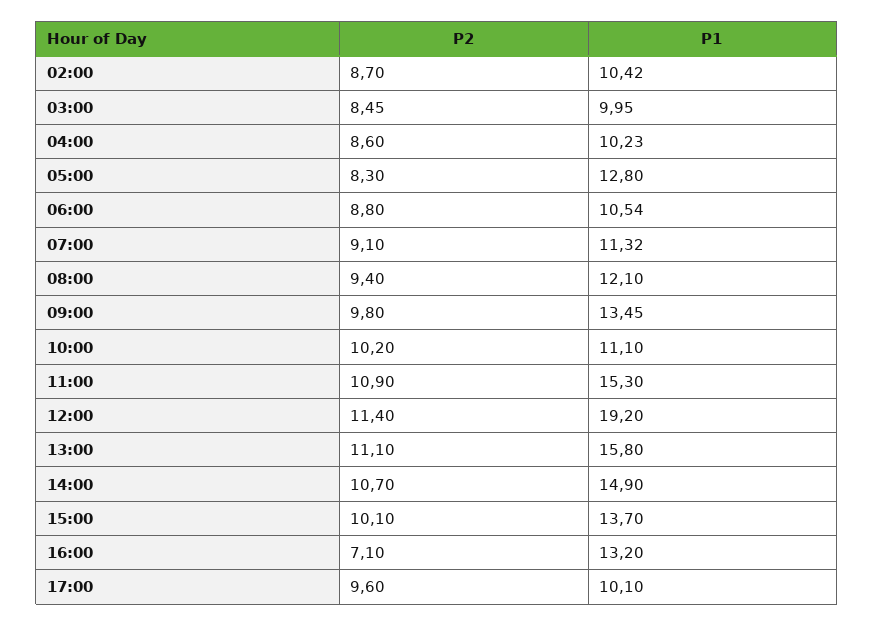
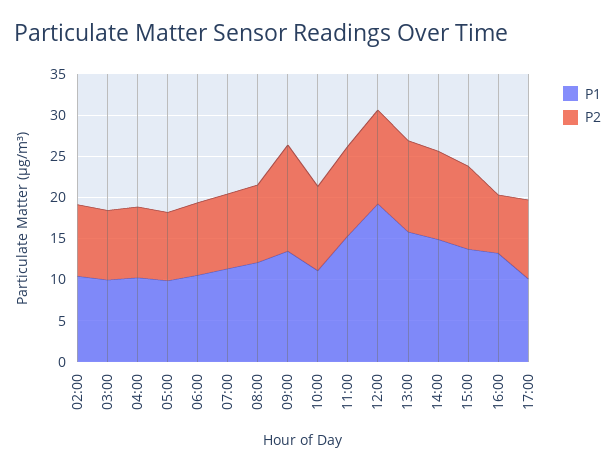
  {
    "P2": {
      "02:00": 8.7,
      "03:00": 8.45,
      "04:00": 8.6,
      "05:00": 8.3,
      "06:00": 8.8,
      "07:00": 9.1,
      "08:00": 9.4,
-     "09:00": 9.8,
+     "09:00": 13,
      "10:00": 10.2,
      "11:00": 10.9,
      "12:00": 11.4,
      "13:00": 11.1,
      "14:00": 10.7,
      "15:00": 10.1,
      "16:00": 7.1,
      "17:00": 9.6
    },
    "P1": {
      "02:00": 10.42,
      "03:00": 9.95,
      "04:00": 10.23,
-     "05:00": 12.8,
+     "05:00": 10,
      "06:00": 10.54,
      "07:00": 11.32,
      "08:00": 12.1,
      "09:00": 13.45,
      "10:00": 11.1,
      "11:00": 15.3,
      "12:00": 19.2,
      "13:00": 15.8,
      "14:00": 14.9,
      "15:00": 13.7,
      "16:00": 13.2,
      "17:00": 10.1
    }
  }

